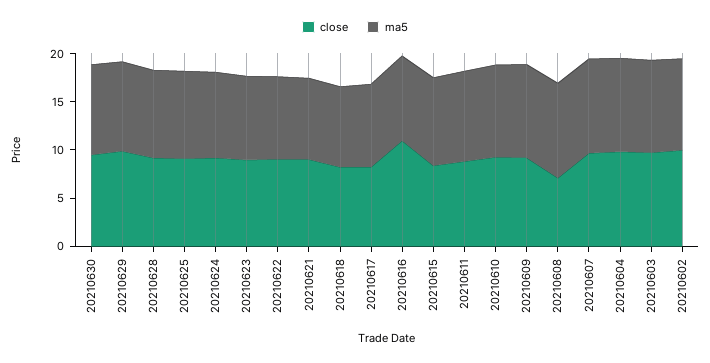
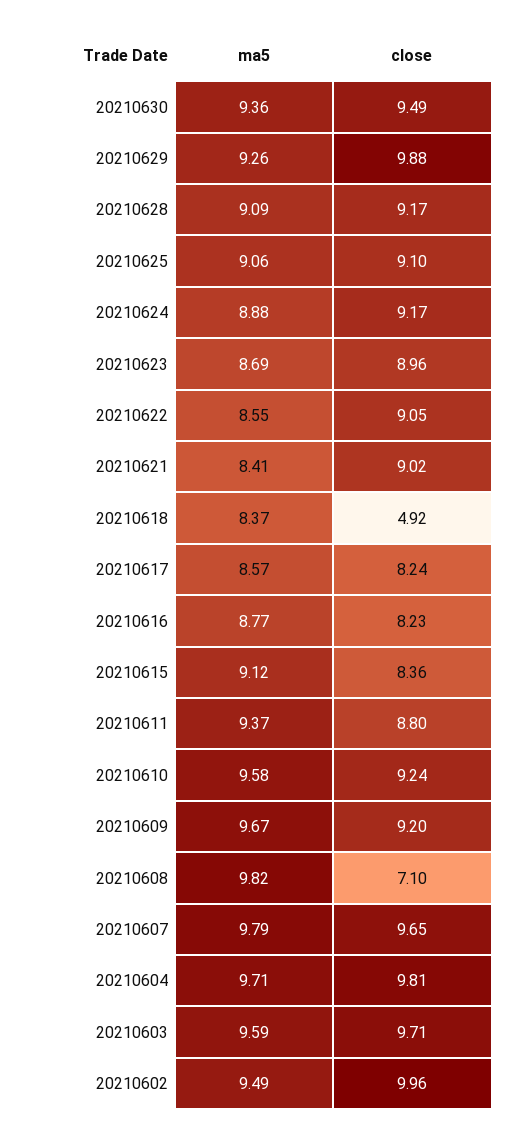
  {
    "close": {
      "20210630": 9.49,
      "20210629": 9.88,
      "20210628": 9.17,
      "20210625": 9.1,
      "20210624": 9.17,
      "20210623": 8.96,
      "20210622": 9.05,
      "20210621": 9.02,
-     "20210618": 8,
+     "20210618": 4.92,
      "20210617": 8.24,
-     "20210616": 11,
+     "20210616": 8.23,
      "20210615": 8.36,
      "20210611": 8.8,
      "20210610": 9.24,
      "20210609": 9.2,
      "20210608": 7.1,
      "20210607": 9.65,
      "20210604": 9.81,
      "20210603": 9.71,
      "20210602": 9.96
    },
    "ma5": {
      "20210630": 9.36,
      "20210629": 9.26,
      "20210628": 9.09,
      "20210625": 9.06,
      "20210624": 8.88,
      "20210623": 8.69,
      "20210622": 8.55,
      "20210621": 8.41,
      "20210618": 8.37,
      "20210617": 8.57,
      "20210616": 8.77,
      "20210615": 9.12,
      "20210611": 9.37,
      "20210610": 9.58,
      "20210609": 9.67,
      "20210608": 9.82,
      "20210607": 9.79,
      "20210604": 9.71,
      "20210603": 9.59,
      "20210602": 9.49
    }
  }

